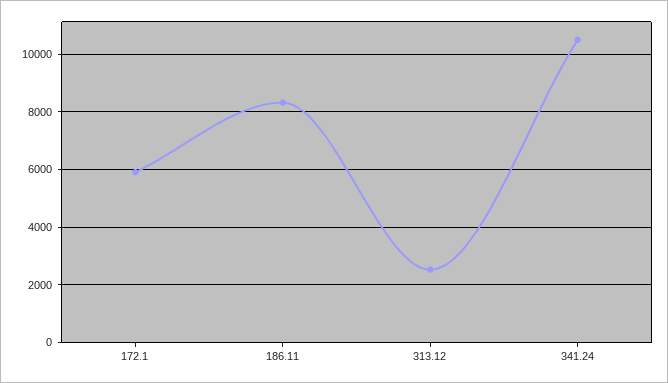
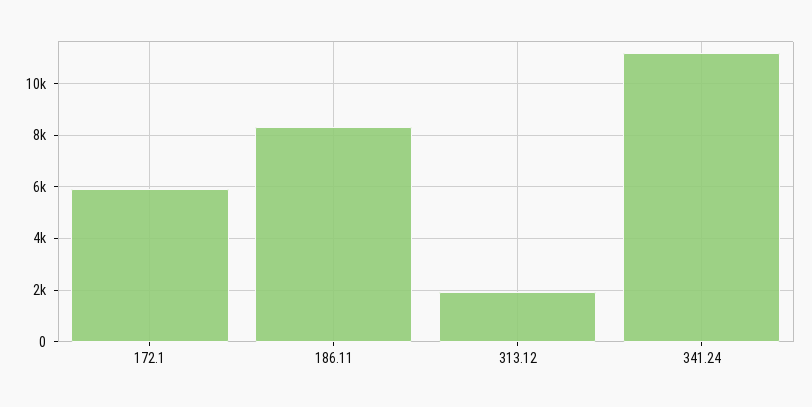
  {
    "172.1": 6000,
    "186.11": 8250,
-   "313.12": 2500,
+   "313.12": 2000,
-   "341.24": 10500
+   "341.24": 11250
  }

